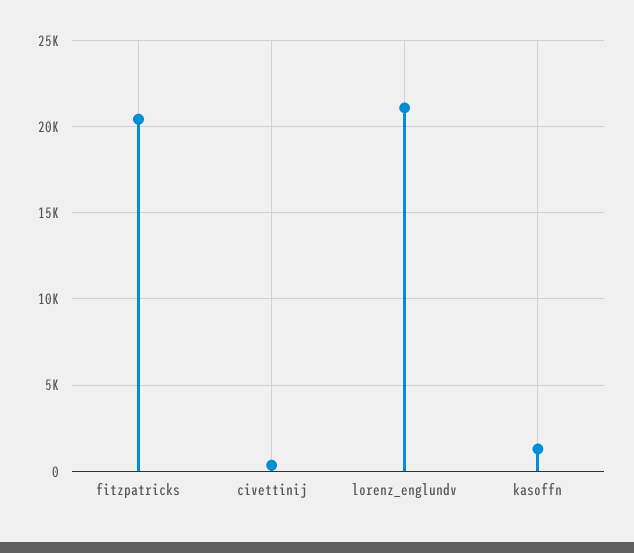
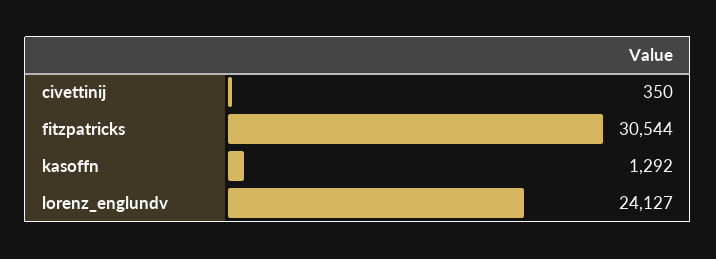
  {
-   "fitzpatricks": 20500,
+   "fitzpatricks": 30544,
    "civettinij": 350,
-   "lorenz_englundv": 21000,
+   "lorenz_englundv": 24127,
    "kasoffn": 1292
  }

